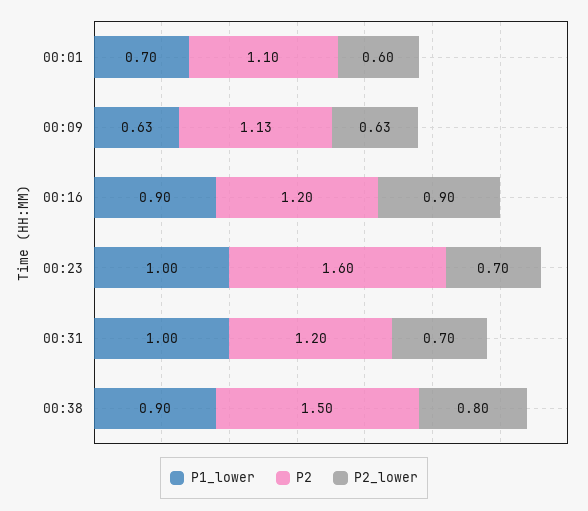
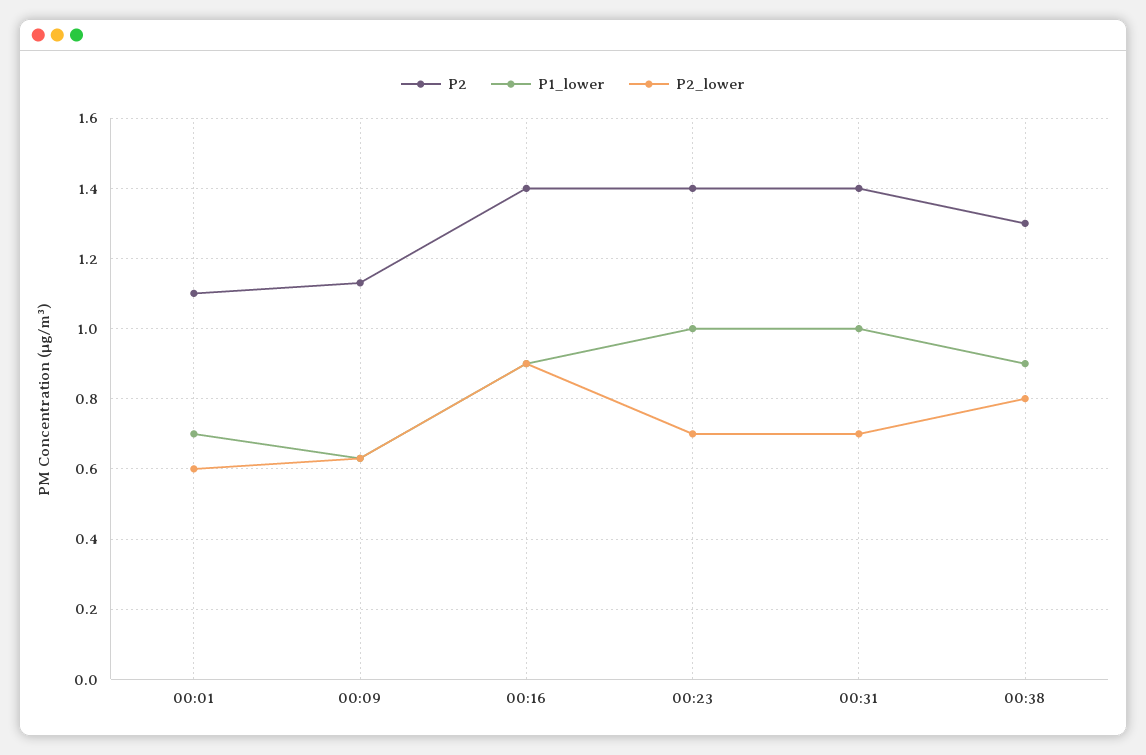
  {
    "P1_lower": {
      "00:01": 0.7,
      "00:09": 0.63,
      "00:16": 0.9,
      "00:23": 1,
      "00:31": 1,
      "00:38": 0.9
    },
    "P2": {
      "00:01": 1.1,
      "00:09": 1.13,
-     "00:16": 1.2,
+     "00:16": 1.4,
-     "00:23": 1.6,
+     "00:23": 1.4,
-     "00:31": 1.2,
+     "00:31": 1.4,
-     "00:38": 1.5
+     "00:38": 1.3
    },
    "P2_lower": {
      "00:01": 0.6,
      "00:09": 0.63,
      "00:16": 0.9,
      "00:23": 0.7,
      "00:31": 0.7,
      "00:38": 0.8
    }
  }

